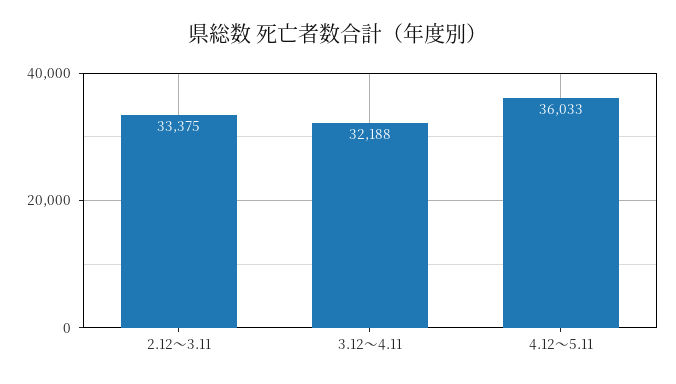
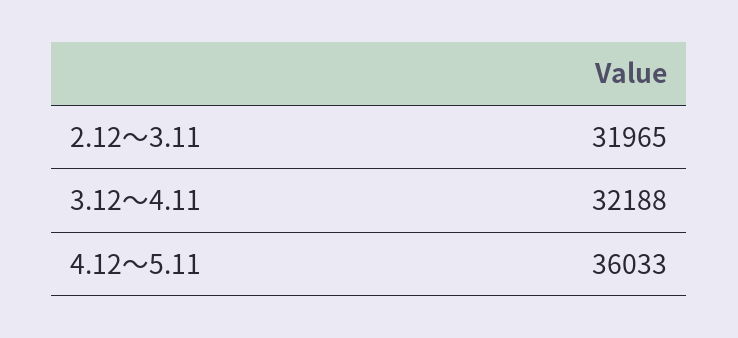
  {
-   "2.12～3.11": 33375,
+   "2.12～3.11": 31965,
    "3.12～4.11": 32188,
    "4.12～5.11": 36033
  }

